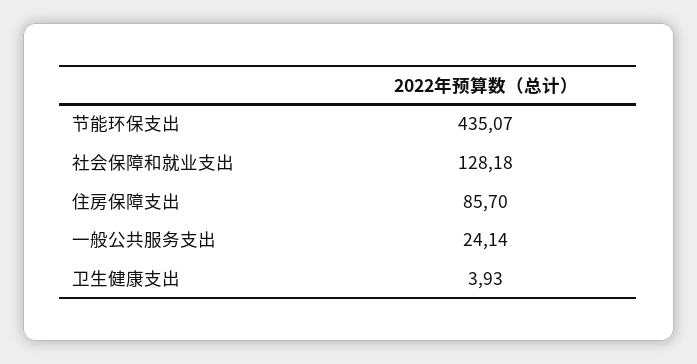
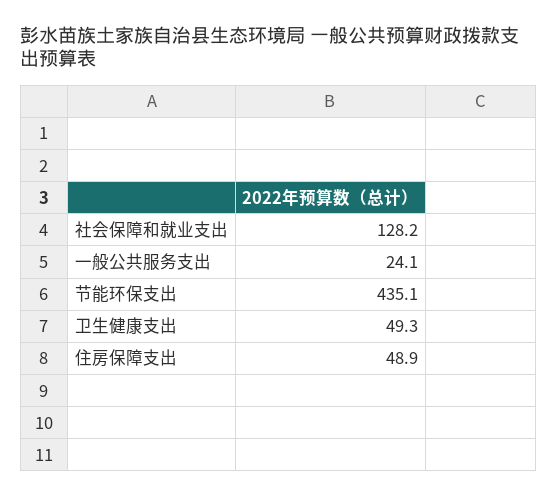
  {
    "节能环保支出": 435.07,
    "社会保障和就业支出": 128.18,
-   "住房保障支出": 85.7,
+   "住房保障支出": 48.9,
    "一般公共服务支出": 24.14,
-   "卫生健康支出": 3.93
+   "卫生健康支出": 49.3
  }

